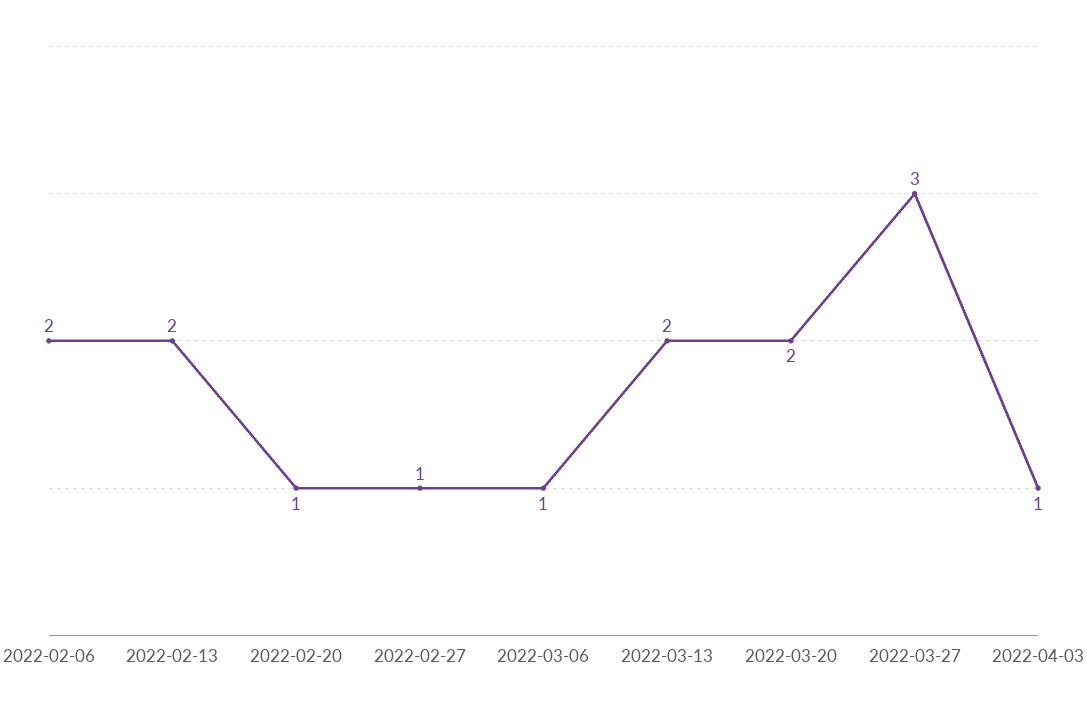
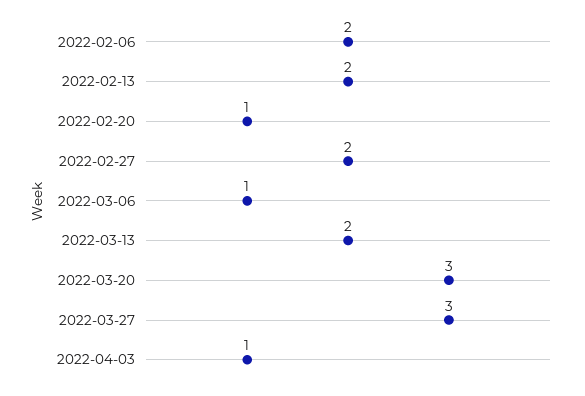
  {
    "2022-02-06": 2,
    "2022-02-13": 2,
    "2022-02-20": 1,
-   "2022-02-27": 1,
+   "2022-02-27": 2,
    "2022-03-06": 1,
    "2022-03-13": 2,
-   "2022-03-20": 2,
+   "2022-03-20": 3,
    "2022-03-27": 3,
    "2022-04-03": 1
  }

